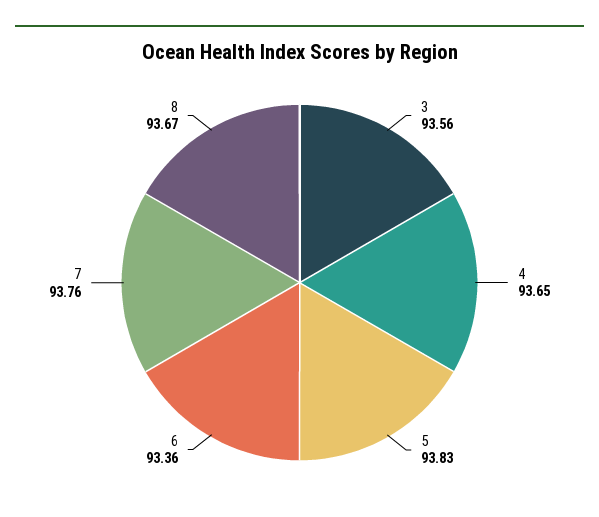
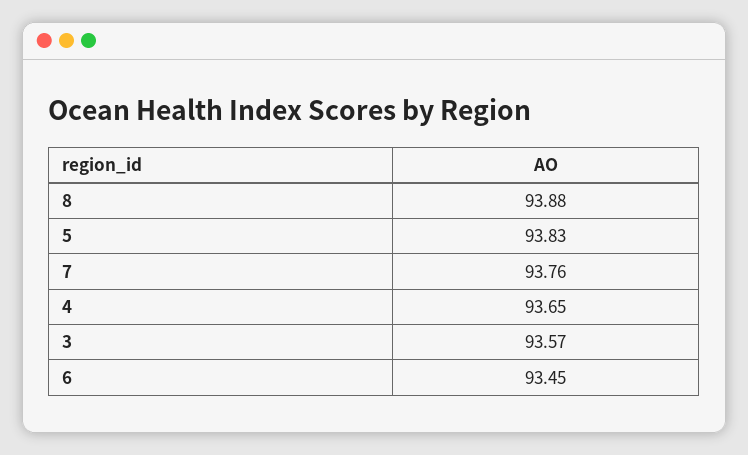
  {
-   "3": 93.56,
+   "3": 93.57,
    "4": 93.65,
    "5": 93.83,
-   "6": 93.36,
+   "6": 93.45,
    "7": 93.76,
-   "8": 93.67
+   "8": 93.88
  }

